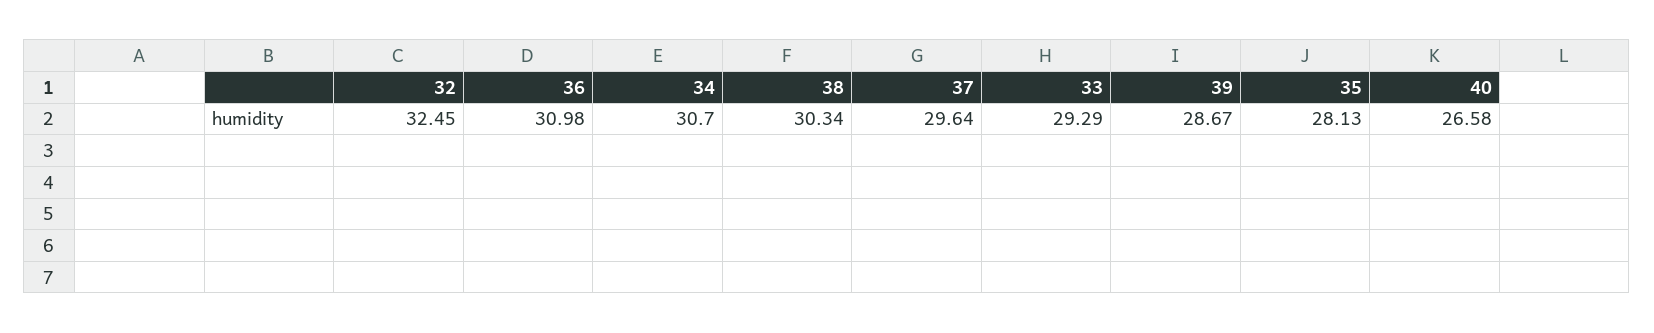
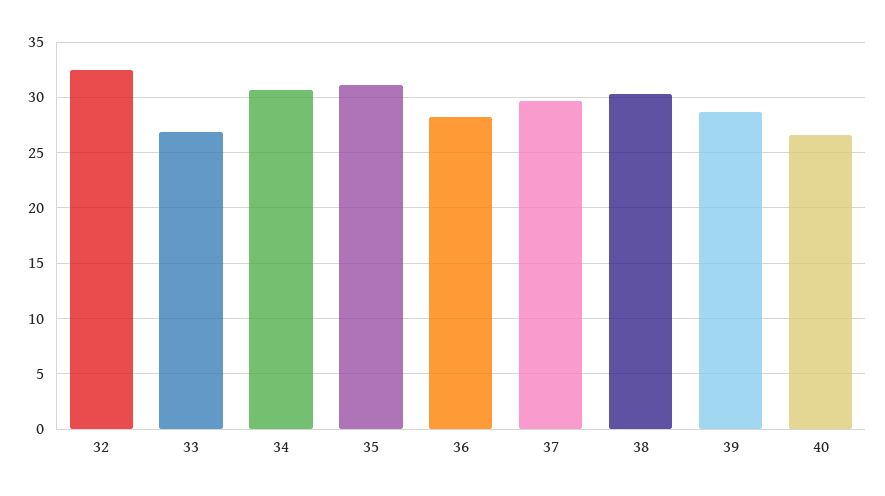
  {
    "32": 32.45,
-   "36": 30.98,
+   "36": 28,
    "34": 30.7,
    "38": 30.34,
    "37": 29.64,
-   "33": 29.29,
+   "33": 27,
    "39": 28.67,
-   "35": 28.13,
+   "35": 31,
    "40": 26.58
  }

